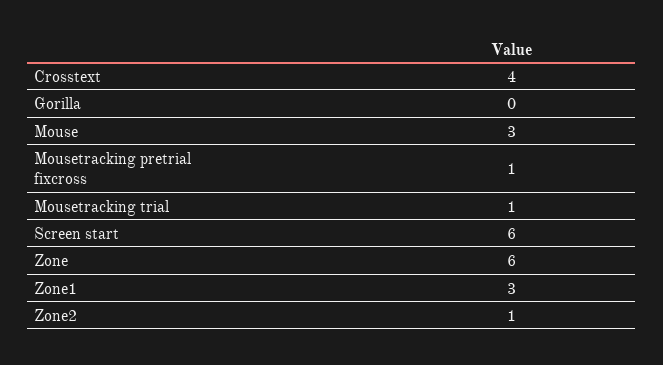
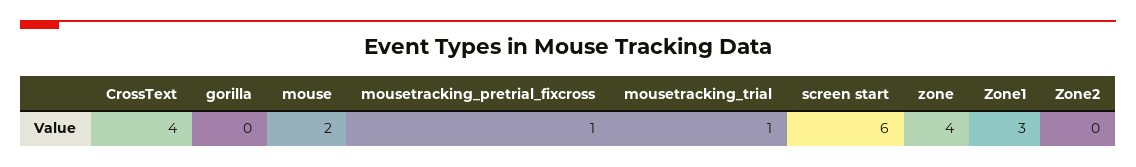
  {
    "Crosstext": 4,
    "Gorilla": 0,
-   "Mouse": 3,
+   "Mouse": 2,
    "Mousetracking pretrial fixcross": 1,
    "Mousetracking trial": 1,
    "Screen start": 6,
-   "Zone": 6,
+   "Zone": 4,
    "Zone1": 3,
-   "Zone2": 1
+   "Zone2": 0
  }

